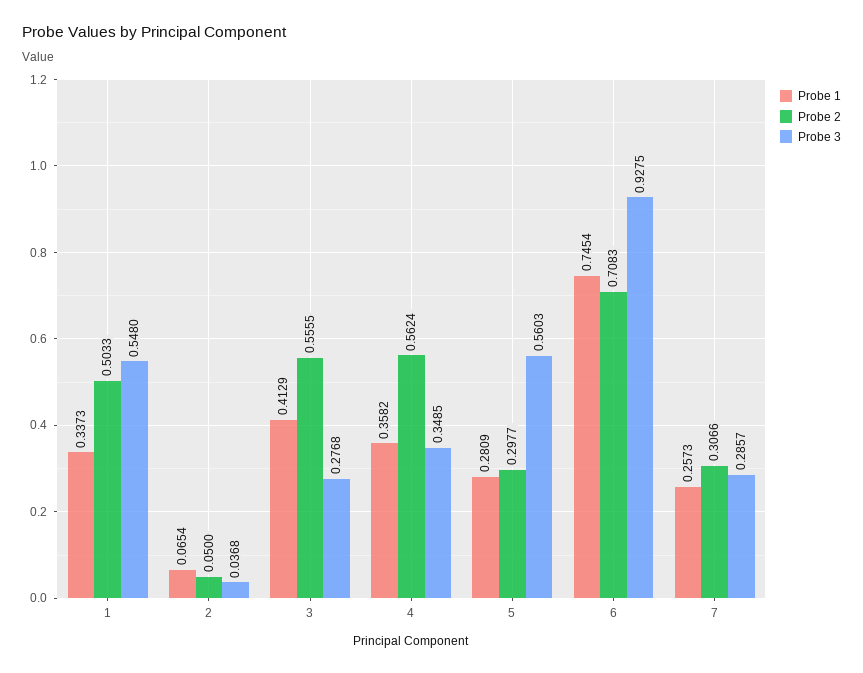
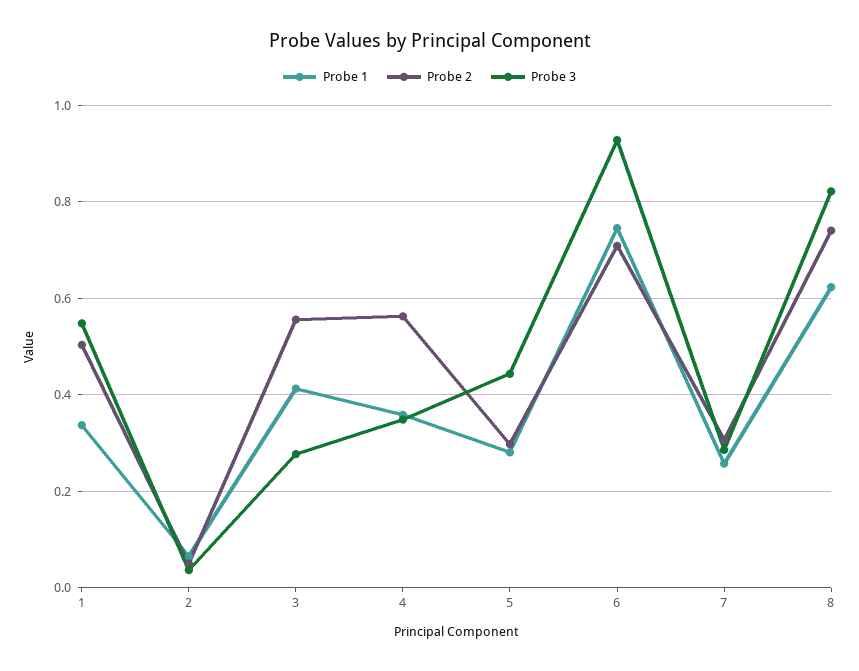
  {
    "Probe 1": {
      "1": 0.3373,
      "2": 0.0654,
      "3": 0.4129,
      "4": 0.3582,
      "5": 0.2809,
      "6": 0.7454,
-     "7": 0.2573
+     "7": 0.2573,
+     "8": 0.62
    },
    "Probe 2": {
      "1": 0.5033,
      "2": 0.05,
      "3": 0.5555,
      "4": 0.5624,
      "5": 0.2977,
      "6": 0.7083,
-     "7": 0.3066
+     "7": 0.3066,
+     "8": 0.74
    },
    "Probe 3": {
      "1": 0.548,
      "2": 0.0368,
      "3": 0.2768,
      "4": 0.3485,
-     "5": 0.5603,
+     "5": 0.44,
      "6": 0.9275,
-     "7": 0.2857
+     "7": 0.2857,
+     "8": 0.82
    }
  }

